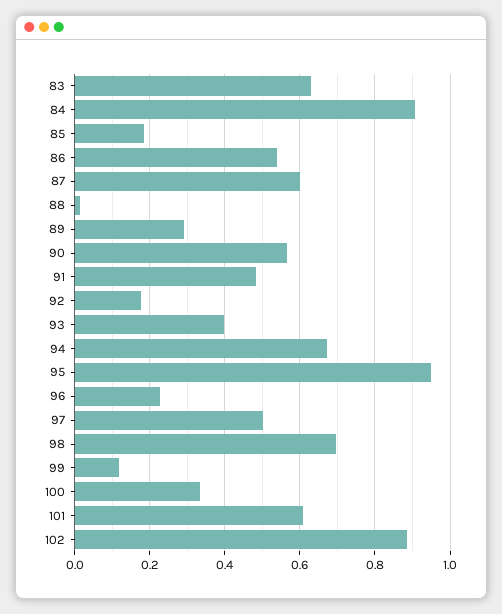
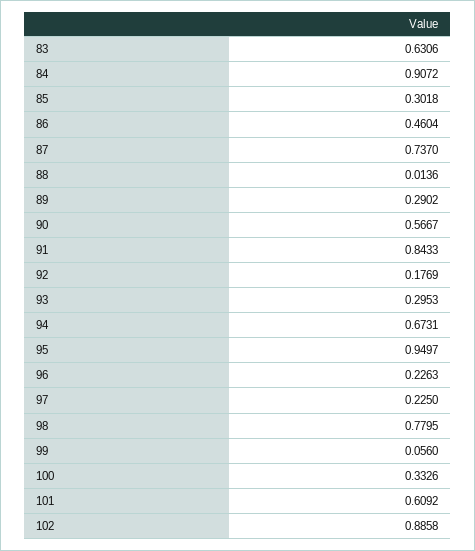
  {
    "83": 0.6306,
    "84": 0.9072,
-   "85": 0.18,
+   "85": 0.3018,
-   "86": 0.54,
+   "86": 0.4604,
-   "87": 0.6,
+   "87": 0.737,
    "88": 0.0136,
    "89": 0.2902,
    "90": 0.5667,
-   "91": 0.48,
+   "91": 0.8433,
    "92": 0.1769,
-   "93": 0.4,
+   "93": 0.2953,
    "94": 0.6731,
    "95": 0.9497,
    "96": 0.2263,
-   "97": 0.5,
+   "97": 0.225,
-   "98": 0.7,
+   "98": 0.7795,
-   "99": 0.12,
+   "99": 0.056,
    "100": 0.3326,
    "101": 0.6092,
    "102": 0.8858
  }

